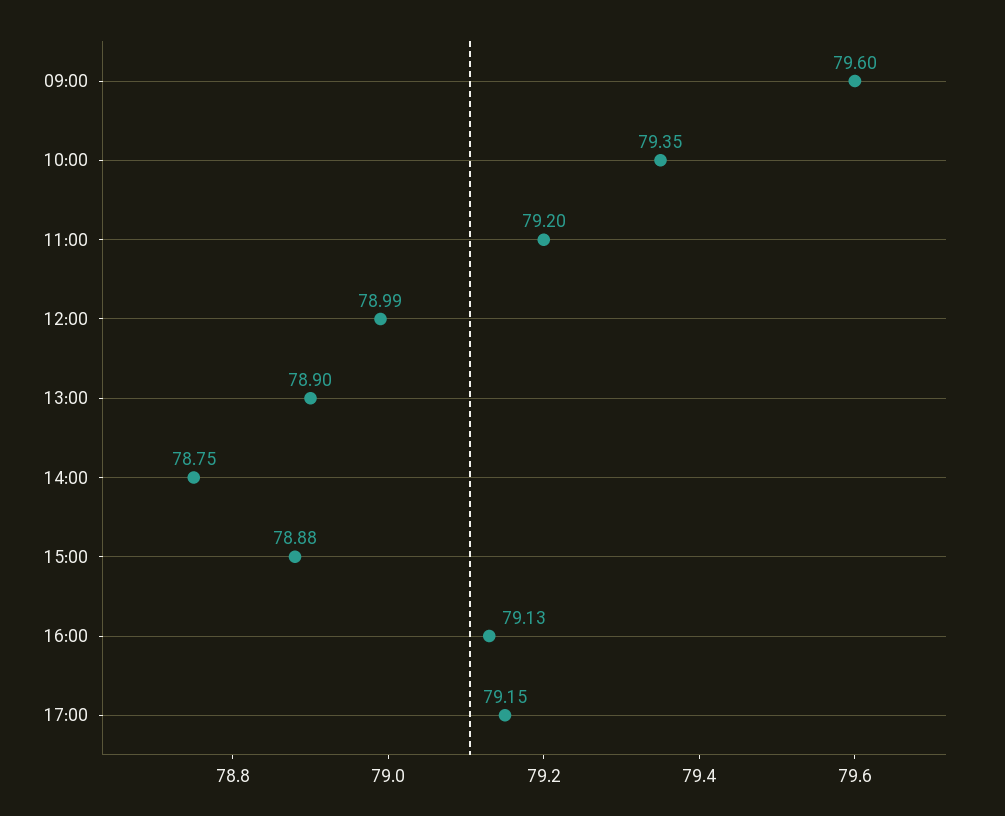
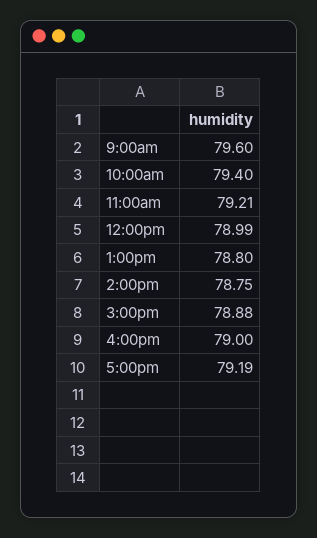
  {
    "09:00": 79.6,
-   "10:00": 79.35,
+   "10:00": 79.4,
-   "11:00": 79.2,
+   "11:00": 79.21,
    "12:00": 78.99,
-   "13:00": 78.9,
+   "13:00": 78.8,
    "14:00": 78.75,
    "15:00": 78.88,
-   "16:00": 79.13,
+   "16:00": 79,
-   "17:00": 79.15
+   "17:00": 79.19
  }

